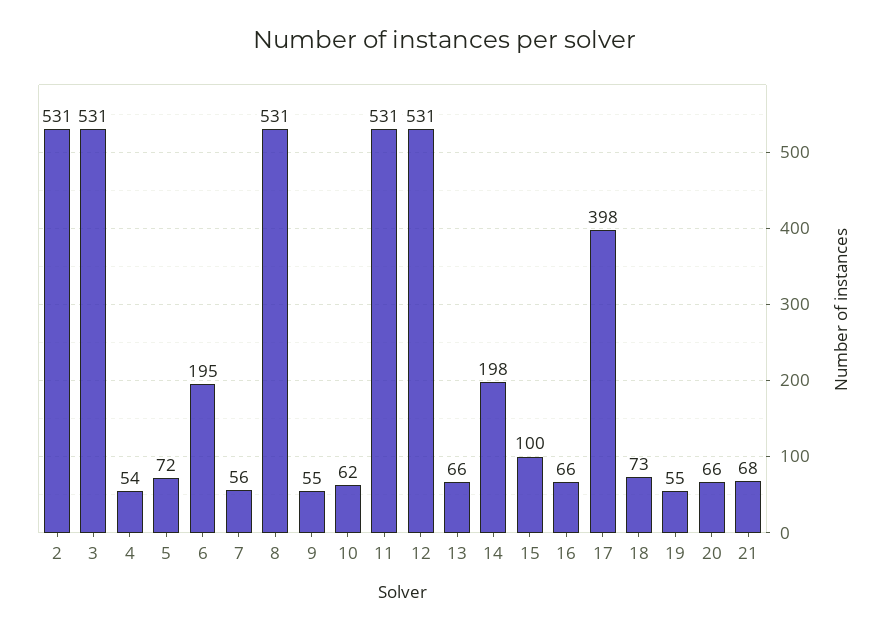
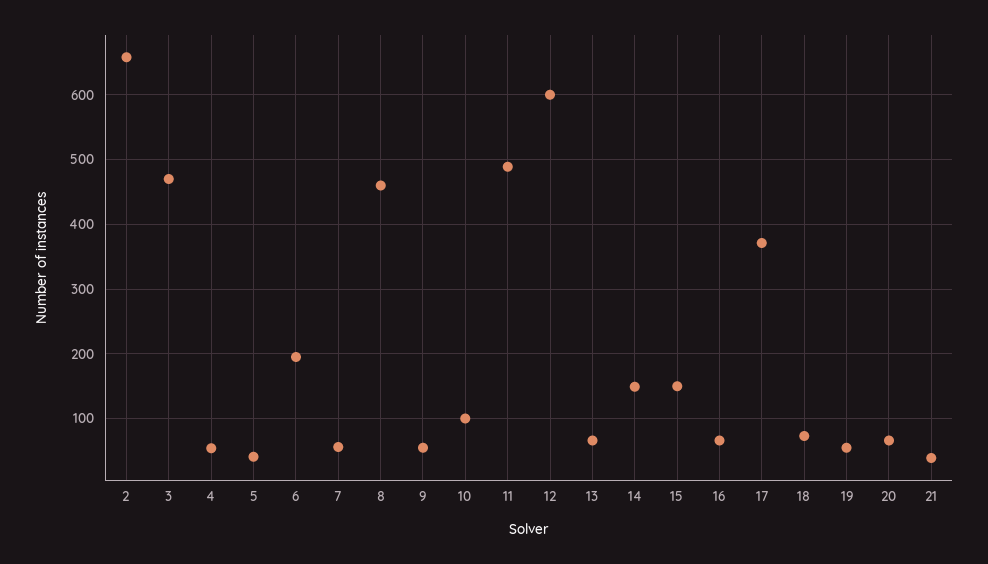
  {
-   "2": 531,
+   "2": 660,
-   "3": 531,
+   "3": 470,
    "4": 54,
-   "5": 72,
+   "5": 40,
    "6": 195,
    "7": 56,
-   "8": 531,
+   "8": 460,
    "9": 55,
-   "10": 62,
+   "10": 100,
-   "11": 531,
+   "11": 490,
-   "12": 531,
+   "12": 600,
    "13": 66,
-   "14": 198,
+   "14": 150,
-   "15": 100,
+   "15": 150,
    "16": 66,
-   "17": 398,
+   "17": 370,
    "18": 73,
    "19": 55,
    "20": 66,
-   "21": 68
+   "21": 40
  }

